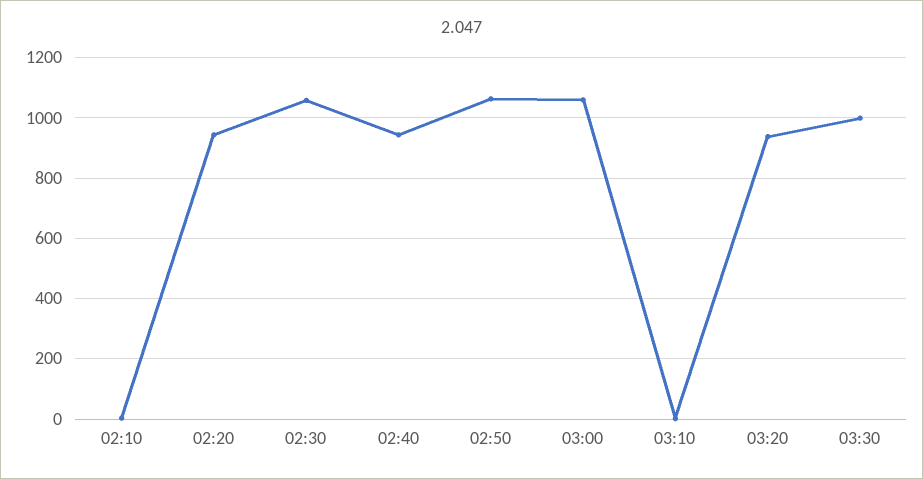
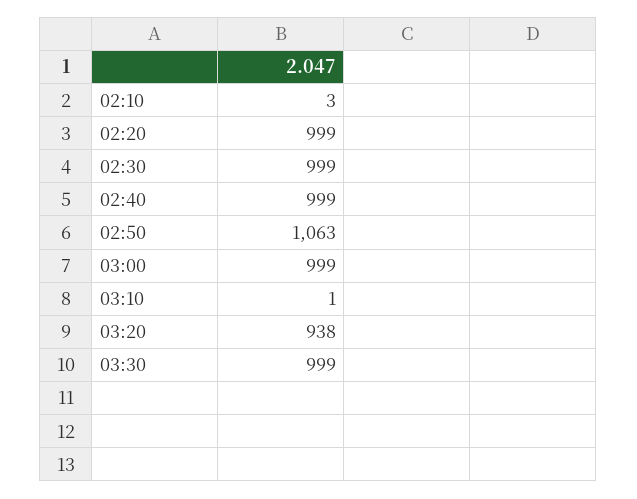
  {
    "02:10": 3,
-   "02:20": 940,
+   "02:20": 999,
-   "02:30": 1060,
+   "02:30": 999,
-   "02:40": 940,
+   "02:40": 999,
    "02:50": 1063,
-   "03:00": 1060,
+   "03:00": 999,
    "03:10": 1,
    "03:20": 938,
    "03:30": 999
  }

